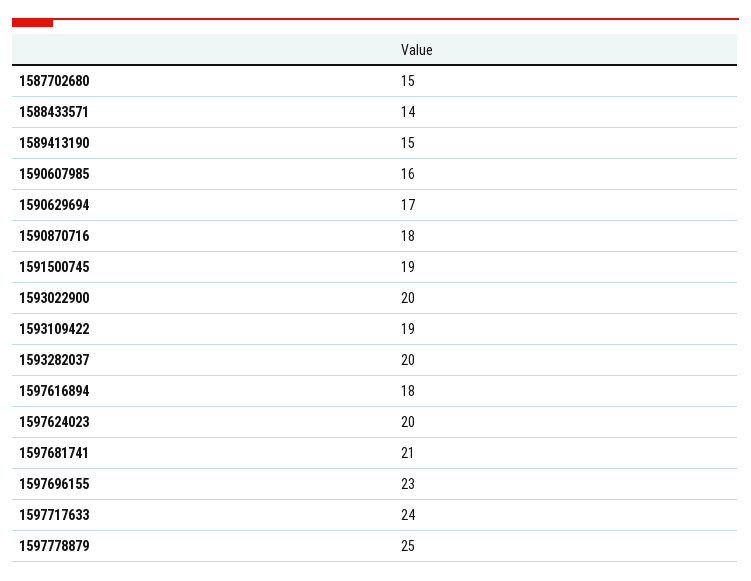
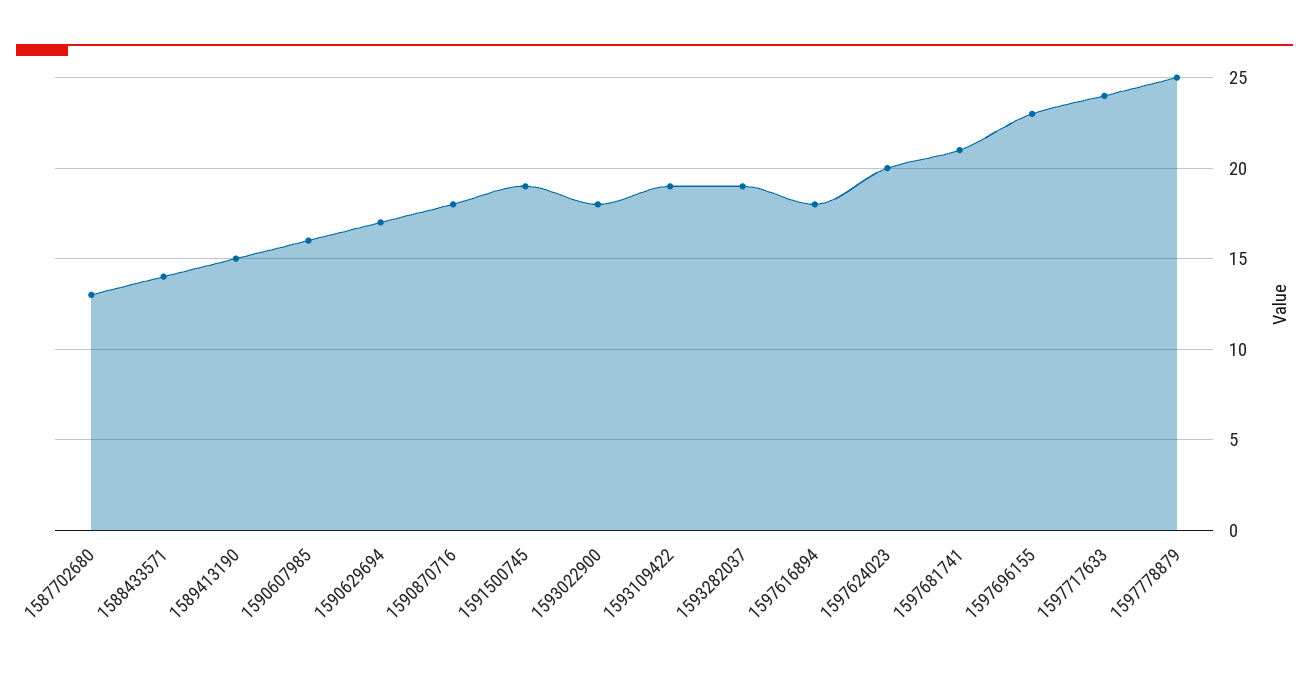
  {
-   "1587702680": 15,
+   "1587702680": 13,
    "1588433571": 14,
    "1589413190": 15,
    "1590607985": 16,
    "1590629694": 17,
    "1590870716": 18,
    "1591500745": 19,
-   "1593022900": 20,
+   "1593022900": 18,
    "1593109422": 19,
-   "1593282037": 20,
+   "1593282037": 19,
    "1597616894": 18,
    "1597624023": 20,
    "1597681741": 21,
    "1597696155": 23,
    "1597717633": 24,
    "1597778879": 25
  }

